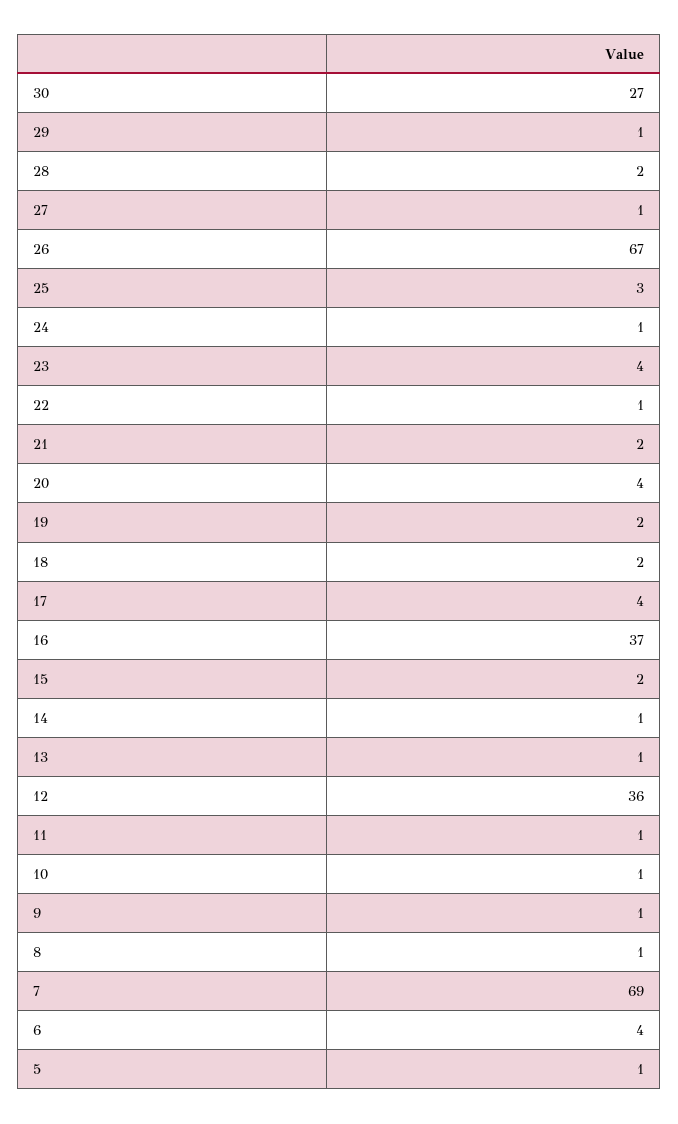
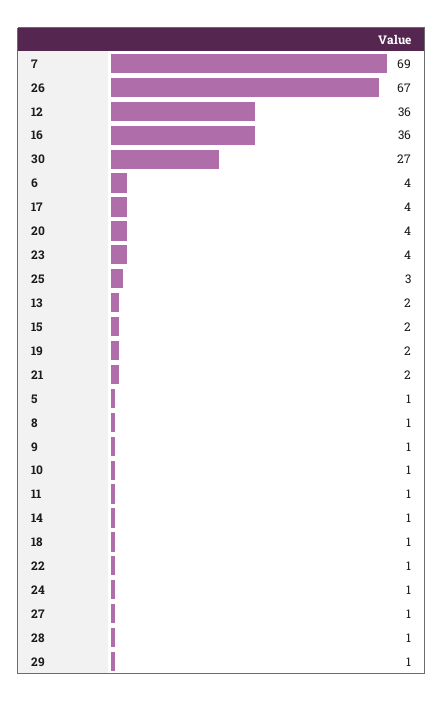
  {
    "30": 27,
    "29": 1,
-   "28": 2,
+   "28": 1,
    "27": 1,
    "26": 67,
    "25": 3,
    "24": 1,
    "23": 4,
    "22": 1,
    "21": 2,
    "20": 4,
    "19": 2,
-   "18": 2,
+   "18": 1,
    "17": 4,
-   "16": 37,
+   "16": 36,
    "15": 2,
    "14": 1,
-   "13": 1,
+   "13": 2,
    "12": 36,
    "11": 1,
    "10": 1,
    "9": 1,
    "8": 1,
    "7": 69,
    "6": 4,
    "5": 1
  }

